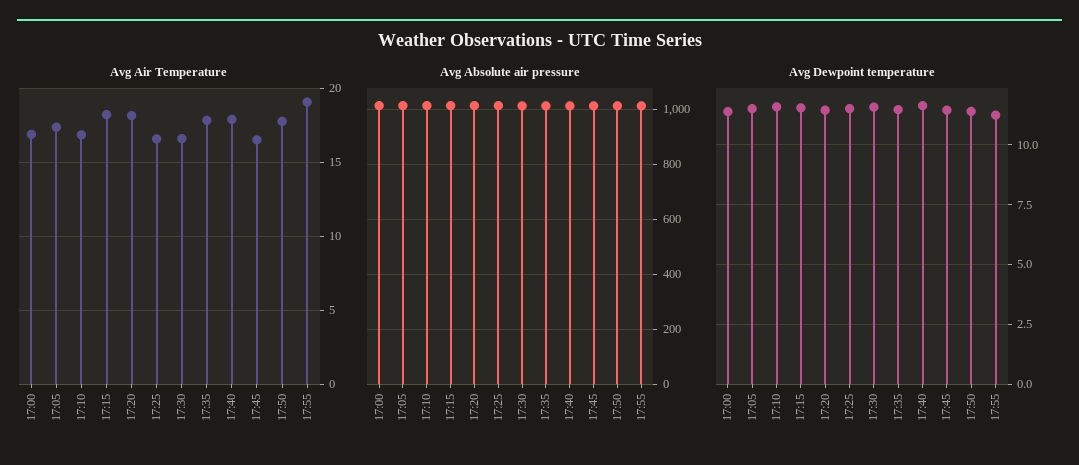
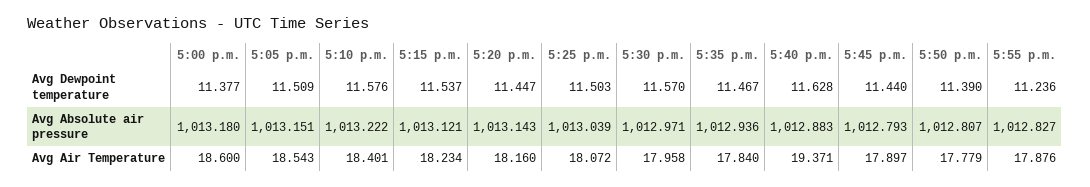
  {
    "Avg Air Temperature": {
-     "17:00": 17,
+     "17:00": 18.6,
-     "17:05": 17.5,
+     "17:05": 18.543,
-     "17:10": 17,
+     "17:10": 18.401,
      "17:15": 18.234,
      "17:20": 18.16,
-     "17:25": 16.5,
+     "17:25": 18.072,
-     "17:30": 16.5,
+     "17:30": 17.958,
      "17:35": 17.84,
-     "17:40": 18,
+     "17:40": 19.371,
-     "17:45": 16.5,
+     "17:45": 17.897,
      "17:50": 17.779,
-     "17:55": 19
+     "17:55": 17.876
    },
    "Avg Absolute air pressure": {
      "17:00": 1013.18,
      "17:05": 1013.151,
      "17:10": 1013.222,
      "17:15": 1013.121,
      "17:20": 1013.143,
      "17:25": 1013.039,
      "17:30": 1012.971,
      "17:35": 1012.936,
      "17:40": 1012.883,
      "17:45": 1012.793,
      "17:50": 1012.807,
      "17:55": 1012.827
    },
    "Avg Dewpoint temperature": {
      "17:00": 11.377,
      "17:05": 11.509,
      "17:10": 11.576,
      "17:15": 11.537,
      "17:20": 11.447,
      "17:25": 11.503,
      "17:30": 11.57,
      "17:35": 11.467,
      "17:40": 11.628,
      "17:45": 11.44,
      "17:50": 11.39,
      "17:55": 11.236
    }
  }

